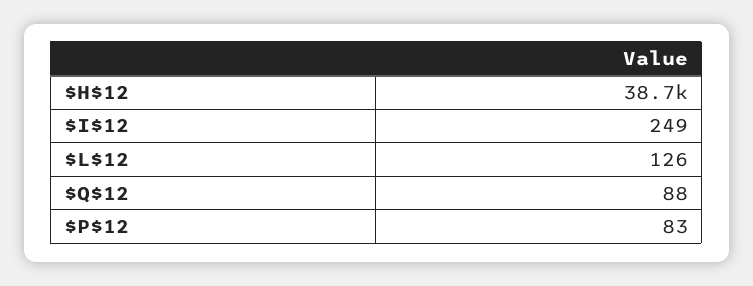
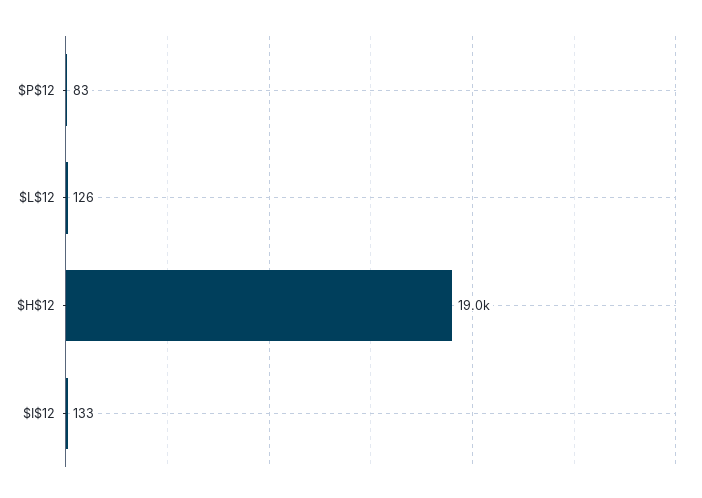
  {
-   "$H$12": 38700,
+   "$H$12": 19000,
-   "$I$12": 249,
+   "$I$12": 133,
    "$L$12": 126,
-   "$Q$12": 88,
    "$P$12": 83
  }

